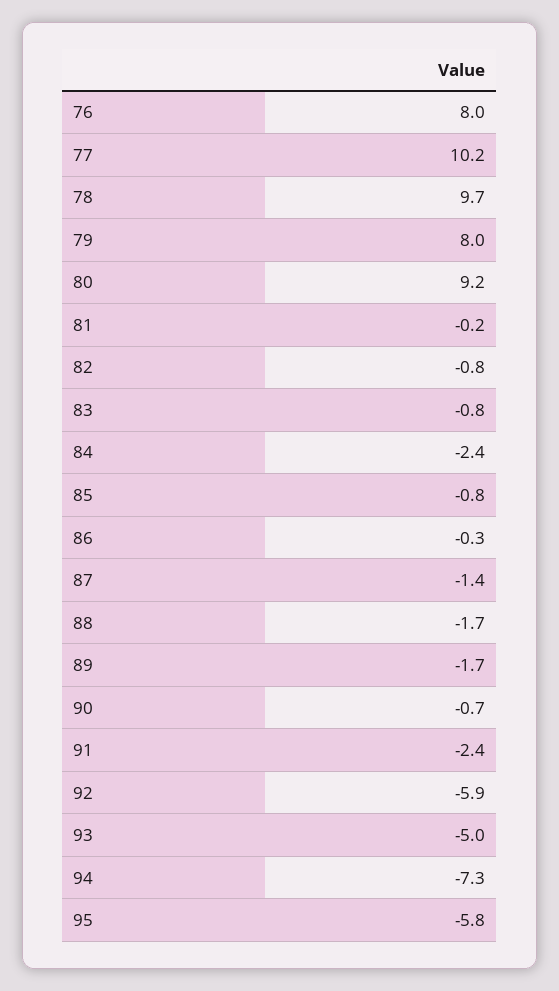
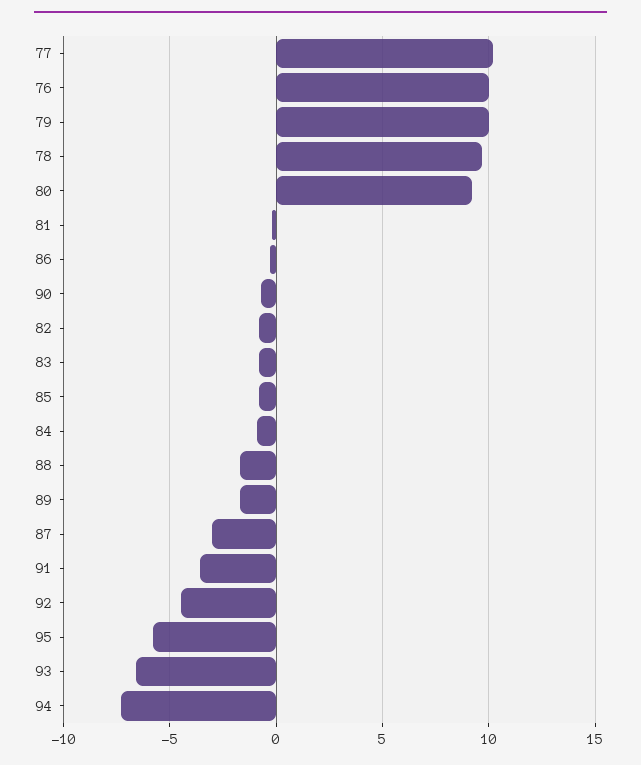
  {
-   "76": 8,
+   "76": 10,
    "77": 10.2,
    "78": 9.7,
-   "79": 8,
+   "79": 10,
    "80": 9.2,
    "81": -0.2,
    "82": -0.8,
    "83": -0.8,
-   "84": -2.4,
+   "84": -1,
    "85": -0.8,
    "86": -0.3,
-   "87": -1.4,
+   "87": -3,
    "88": -1.7,
    "89": -1.7,
    "90": -0.7,
-   "91": -2.4,
+   "91": -3.5,
-   "92": -5.9,
+   "92": -4.5,
-   "93": -5,
+   "93": -6.5,
    "94": -7.3,
    "95": -5.8
  }

